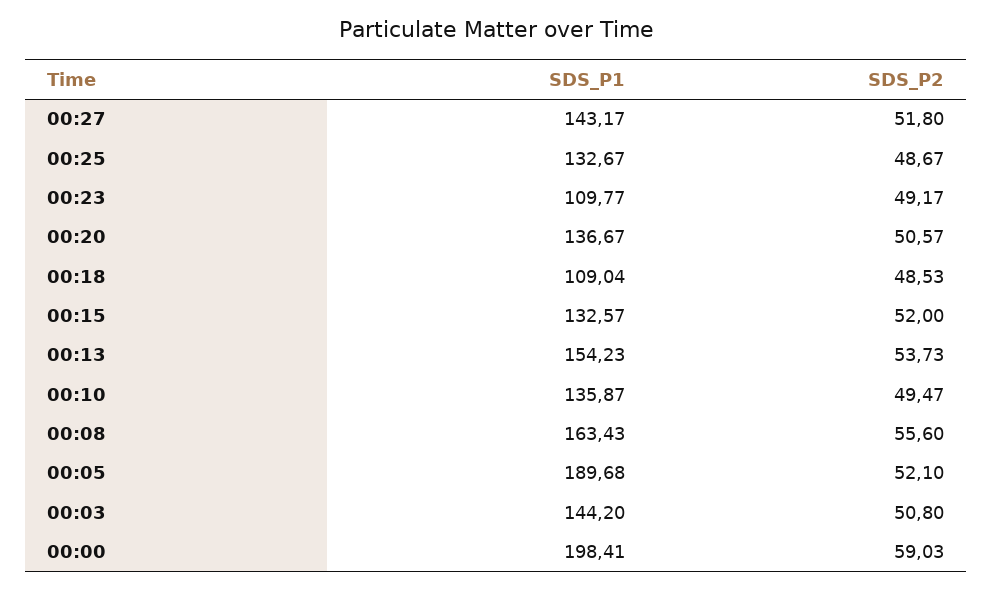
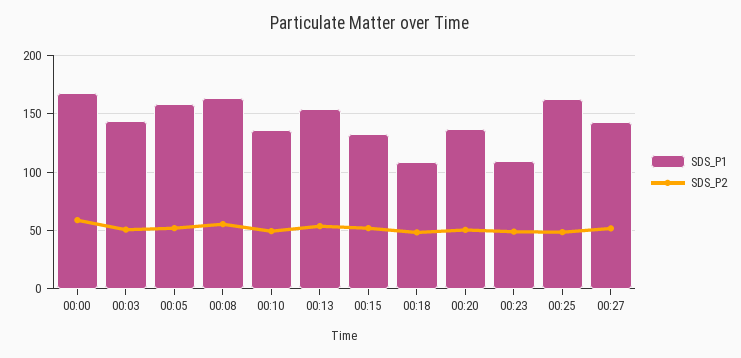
  {
    "SDS_P1": {
      "00:27": 143.17,
-     "00:25": 132.67,
+     "00:25": 160,
      "00:23": 109.77,
      "00:20": 136.67,
      "00:18": 109.04,
      "00:15": 132.57,
      "00:13": 154.23,
      "00:10": 135.87,
      "00:08": 163.43,
-     "00:05": 189.68,
+     "00:05": 160,
      "00:03": 144.2,
-     "00:00": 198.41
+     "00:00": 170
    },
    "SDS_P2": {
      "00:27": 51.8,
      "00:25": 48.67,
      "00:23": 49.17,
      "00:20": 50.57,
      "00:18": 48.53,
      "00:15": 52,
      "00:13": 53.73,
      "00:10": 49.47,
      "00:08": 55.6,
      "00:05": 52.1,
      "00:03": 50.8,
      "00:00": 59.03
    }
  }

